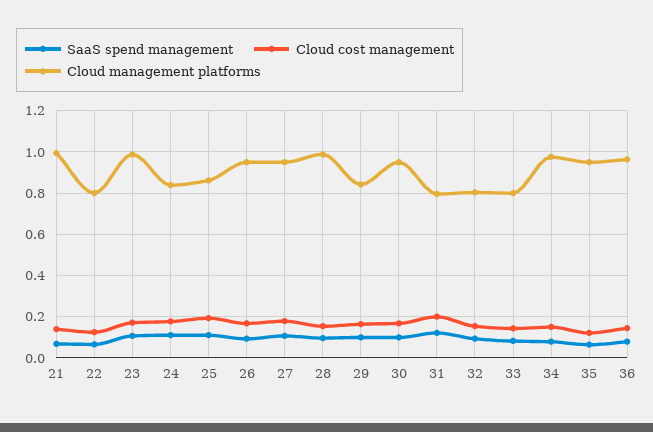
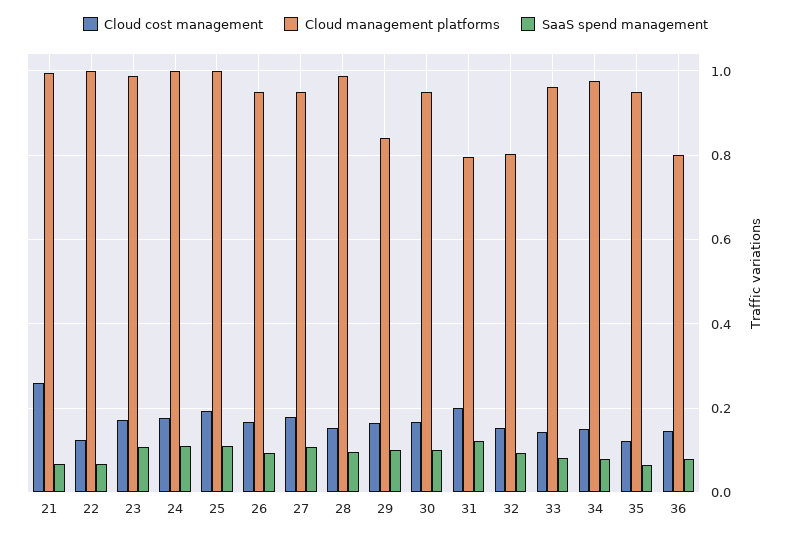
  {
    "SaaS spend management": {
      "21": 0.06,
      "22": 0.06,
      "23": 0.1,
      "24": 0.12,
      "25": 0.12,
      "26": 0.1,
      "27": 0.1,
      "28": 0.1,
      "29": 0.1,
      "30": 0.1,
      "31": 0.12,
      "32": 0.1,
      "33": 0.08,
      "34": 0.08,
      "35": 0.06,
      "36": 0.08
    },
    "Cloud cost management": {
-     "21": 0.15,
+     "21": 0.26,
      "22": 0.12,
      "23": 0.18,
      "24": 0.18,
      "25": 0.2,
      "26": 0.16,
      "27": 0.18,
      "28": 0.16,
      "29": 0.16,
      "30": 0.16,
      "31": 0.2,
      "32": 0.16,
      "33": 0.14,
      "34": 0.16,
      "35": 0.12,
      "36": 0.14
    },
    "Cloud management platforms": {
      "21": 1,
-     "22": 0.8,
+     "22": 1,
      "23": 0.98,
-     "24": 0.85,
+     "24": 1,
-     "25": 0.85,
+     "25": 1,
      "26": 0.96,
      "27": 0.96,
      "28": 0.98,
      "29": 0.84,
      "30": 0.96,
      "31": 0.8,
      "32": 0.8,
-     "33": 0.8,
+     "33": 0.96,
      "34": 0.98,
      "35": 0.96,
-     "36": 0.95
+     "36": 0.8
    }
  }

